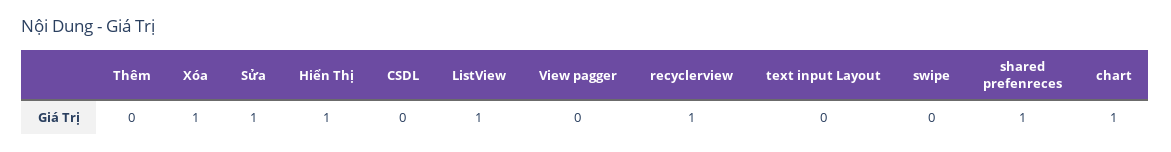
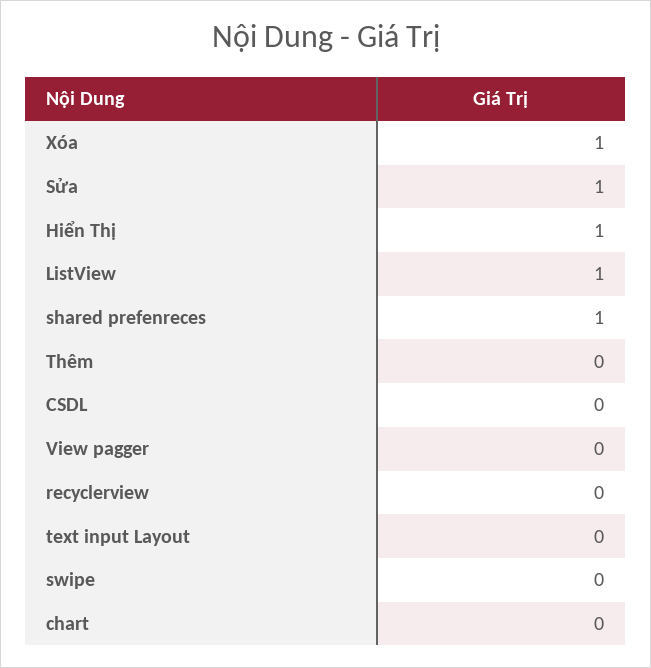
  {
    "Thêm": 0,
    "Xóa": 1,
    "Sửa": 1,
    "Hiển Thị": 1,
    "CSDL": 0,
    "ListView": 1,
    "View pagger": 0,
-   "recyclerview": 1,
+   "recyclerview": 0,
    "text input Layout": 0,
    "swipe": 0,
    "shared prefenreces": 1,
-   "chart": 1
+   "chart": 0
  }

